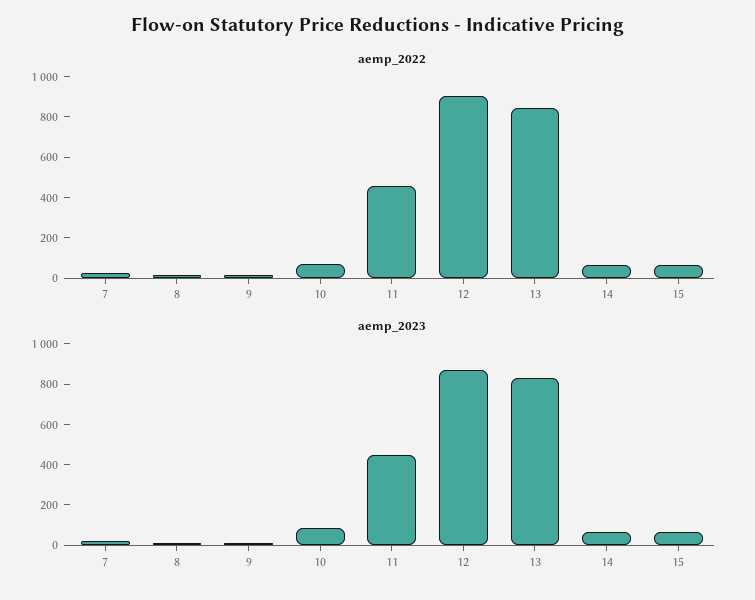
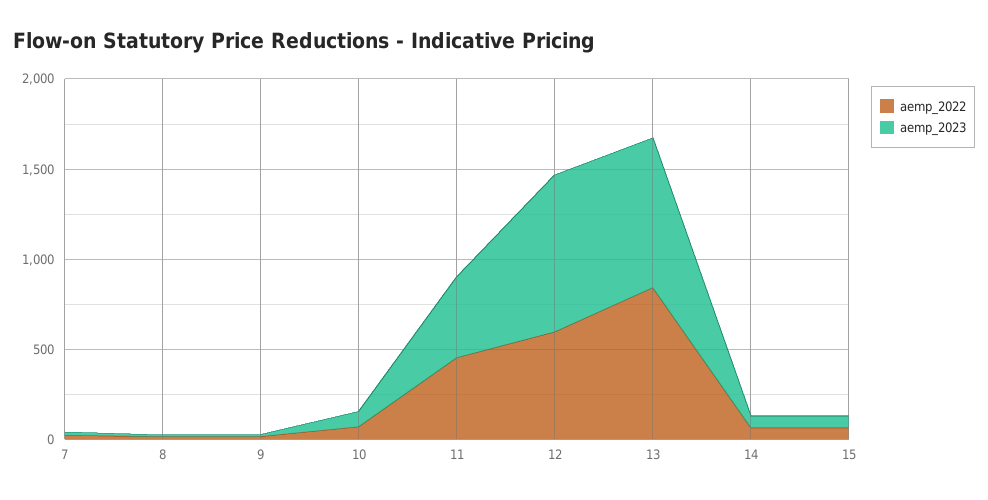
  {
    "aemp_2022": {
      "7": 0,
      "8": 0,
      "9": 0,
      "10": 50,
      "11": 450,
-     "12": 900,
+     "12": 600,
      "13": 850,
      "14": 50,
      "15": 50
    },
    "aemp_2023": {
      "7": 0,
      "8": 0,
      "9": 0,
      "10": 100,
      "11": 450,
      "12": 850,
      "13": 850,
      "14": 50,
      "15": 50
    }
  }

